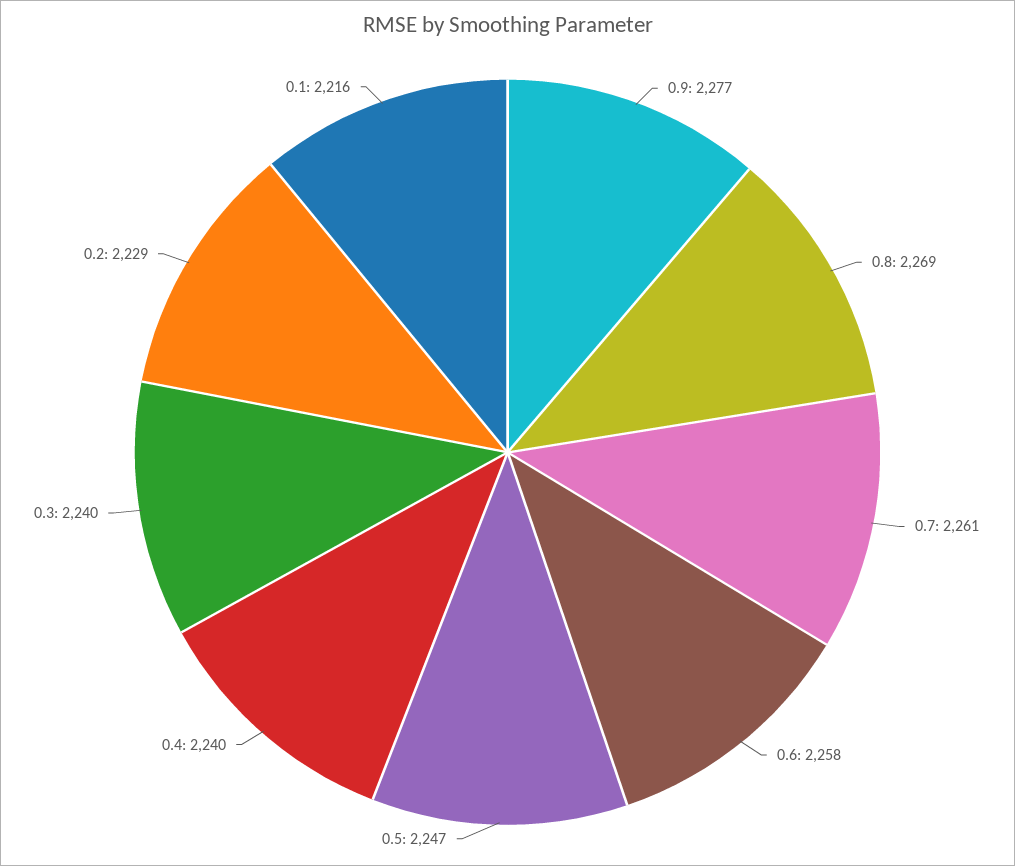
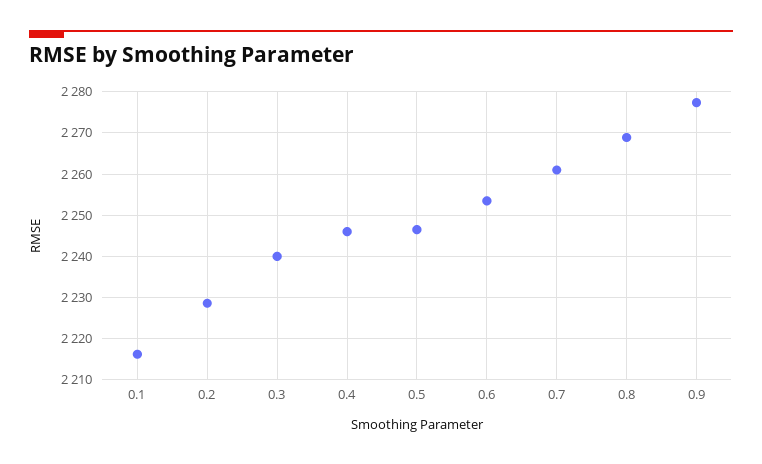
  {
    "0.9": 2277,
    "0.8": 2269,
    "0.7": 2261,
-   "0.6": 2258,
+   "0.6": 2254,
    "0.5": 2247,
-   "0.4": 2240,
+   "0.4": 2246,
    "0.3": 2240,
    "0.2": 2229,
    "0.1": 2216
  }

